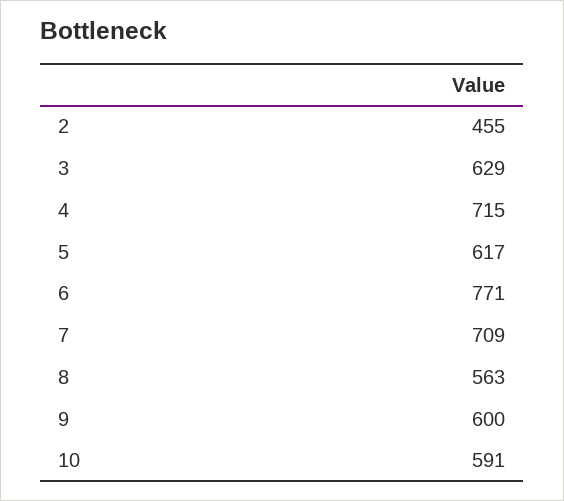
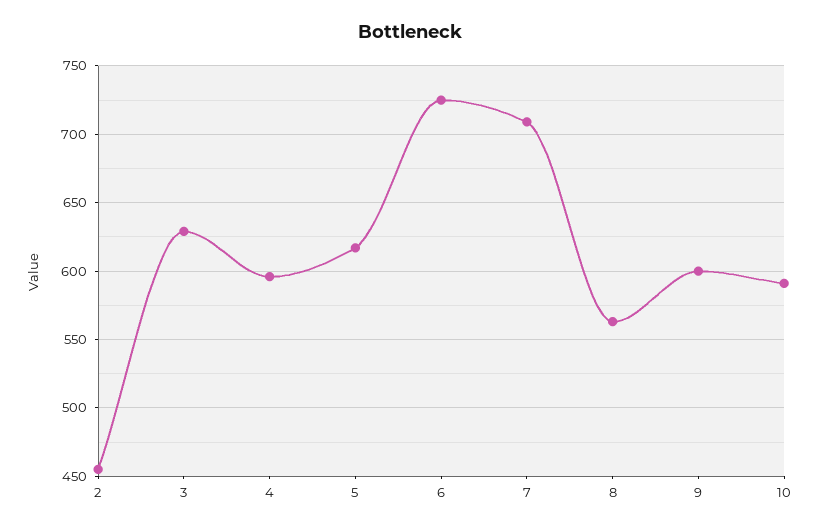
  {
    "2": 455,
    "3": 629,
-   "4": 715,
+   "4": 595,
    "5": 617,
-   "6": 771,
+   "6": 725,
    "7": 709,
    "8": 563,
    "9": 600,
    "10": 591
  }

